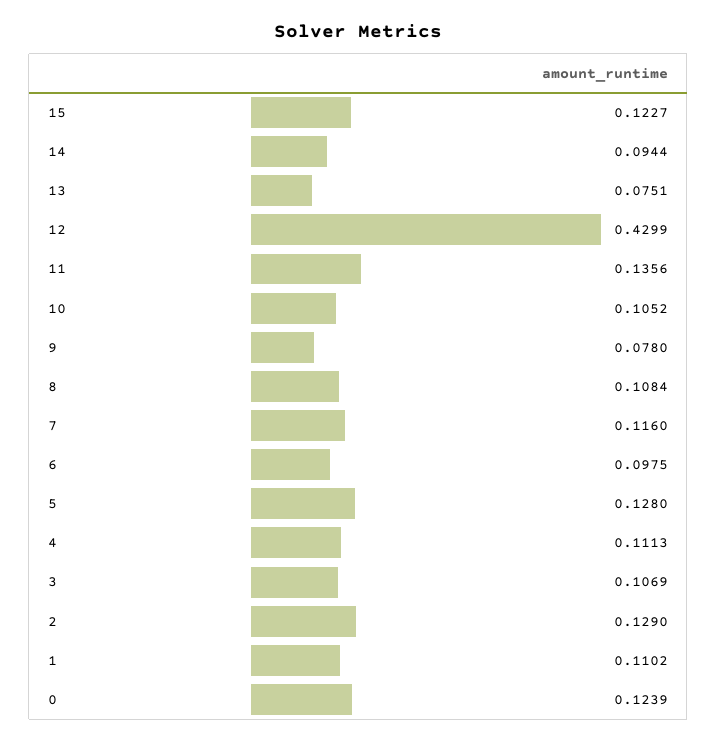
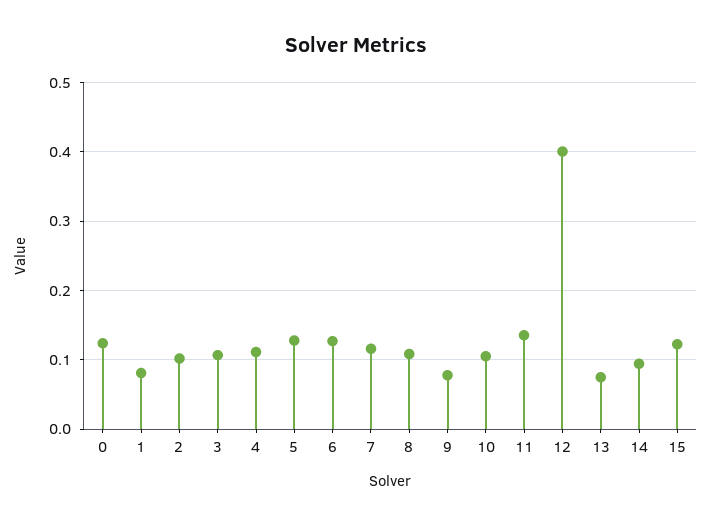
  {
    "15": 0.1227,
    "14": 0.0944,
    "13": 0.0751,
-   "12": 0.4299,
+   "12": 0.4,
    "11": 0.1356,
    "10": 0.1052,
    "9": 0.078,
    "8": 0.1084,
    "7": 0.116,
-   "6": 0.0975,
+   "6": 0.13,
    "5": 0.128,
    "4": 0.1113,
    "3": 0.1069,
-   "2": 0.129,
+   "2": 0.1,
-   "1": 0.1102,
+   "1": 0.08,
    "0": 0.1239
  }

